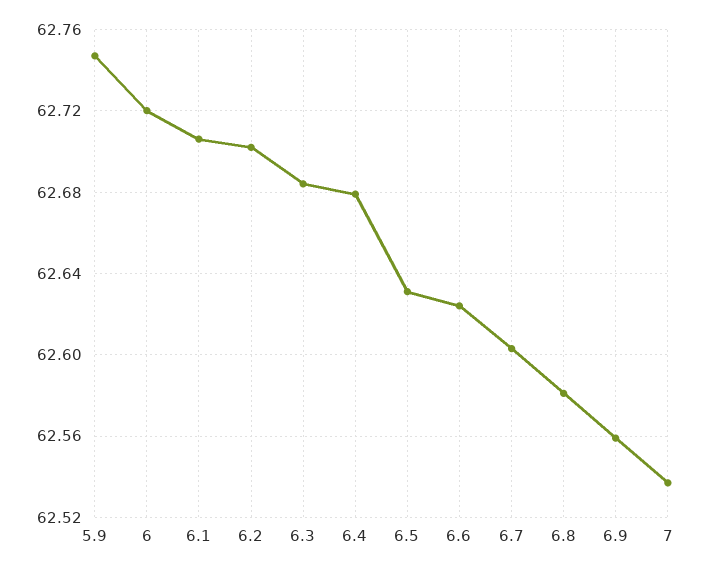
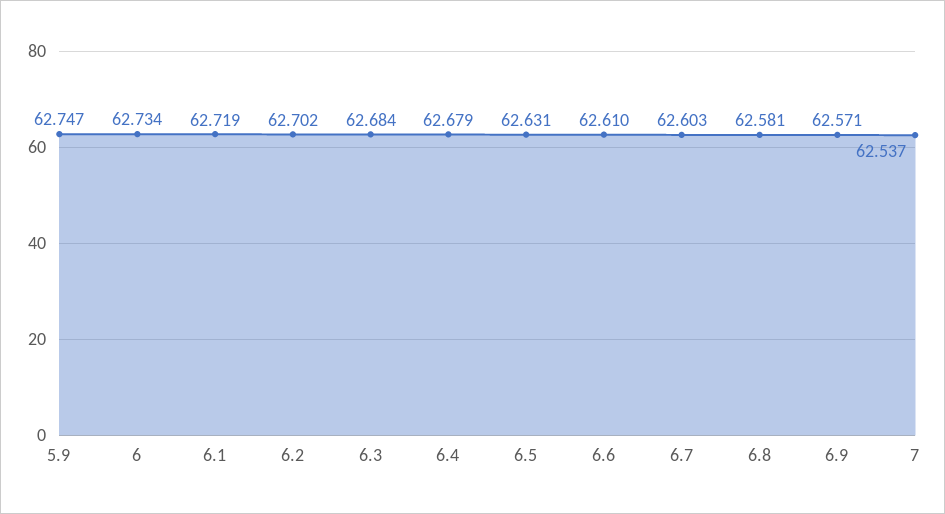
  {
    "5.9": 62.747,
-   "6": 62.72,
+   "6": 62.734,
-   "6.1": 62.705,
+   "6.1": 62.719,
    "6.2": 62.702,
    "6.3": 62.684,
    "6.4": 62.679,
    "6.5": 62.631,
-   "6.6": 62.625,
+   "6.6": 62.61,
    "6.7": 62.603,
    "6.8": 62.581,
-   "6.9": 62.56,
+   "6.9": 62.571,
    "7": 62.537
  }

